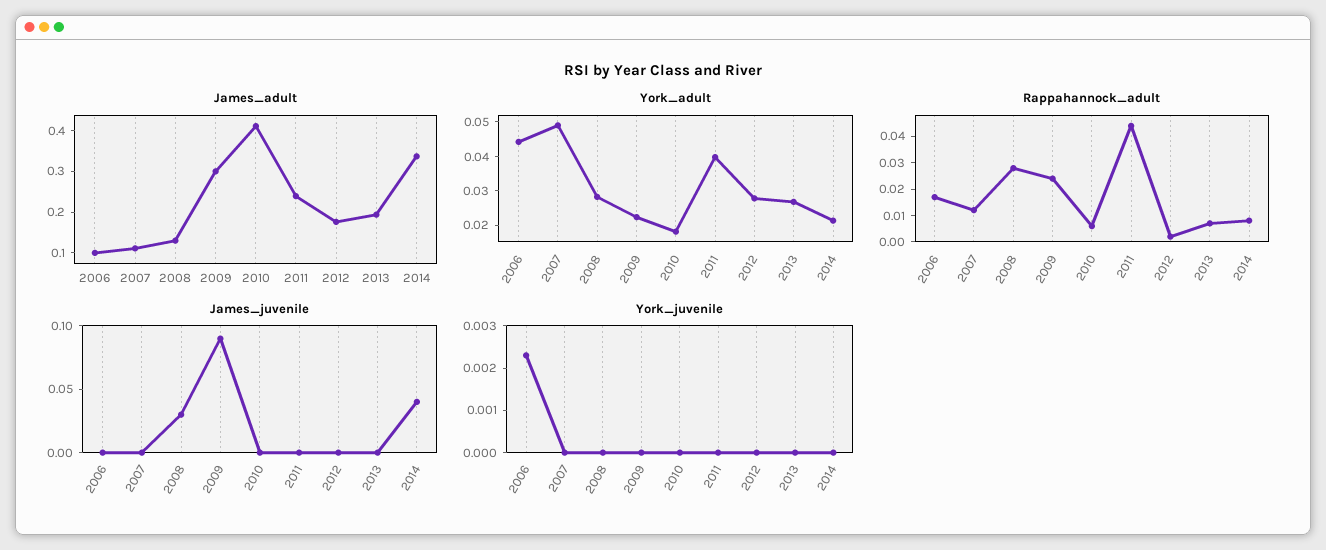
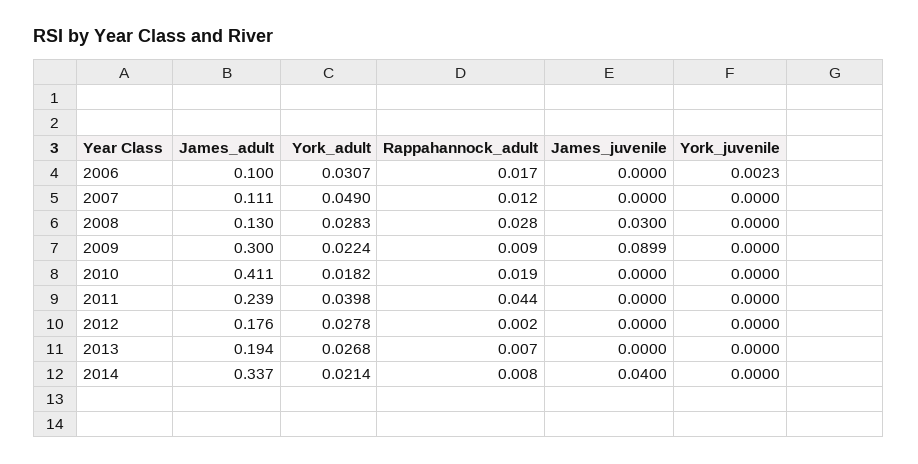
  {
    "James_adult": {
      "2006": 0.1,
      "2007": 0.111,
      "2008": 0.13,
      "2009": 0.3,
      "2010": 0.411,
      "2011": 0.239,
      "2012": 0.176,
      "2013": 0.194,
      "2014": 0.337
    },
    "York_adult": {
-     "2006": 0.045,
+     "2006": 0.0307,
      "2007": 0.049,
      "2008": 0.0283,
      "2009": 0.0224,
      "2010": 0.0182,
      "2011": 0.0398,
      "2012": 0.0278,
      "2013": 0.0268,
      "2014": 0.0214
    },
    "Rappahannock_adult": {
      "2006": 0.017,
      "2007": 0.012,
      "2008": 0.028,
-     "2009": 0.025,
+     "2009": 0.009,
-     "2010": 0.005,
+     "2010": 0.019,
      "2011": 0.044,
      "2012": 0.002,
      "2013": 0.007,
      "2014": 0.008
    },
    "James_juvenile": {
      "2006": 0,
      "2007": 0,
      "2008": 0.03,
      "2009": 0.0899,
      "2010": 0,
      "2011": 0,
      "2012": 0,
      "2013": 0,
      "2014": 0.04
    },
    "York_juvenile": {
      "2006": 0.0023,
      "2007": 0,
      "2008": 0,
      "2009": 0,
      "2010": 0,
      "2011": 0,
      "2012": 0,
      "2013": 0,
      "2014": 0
    }
  }

